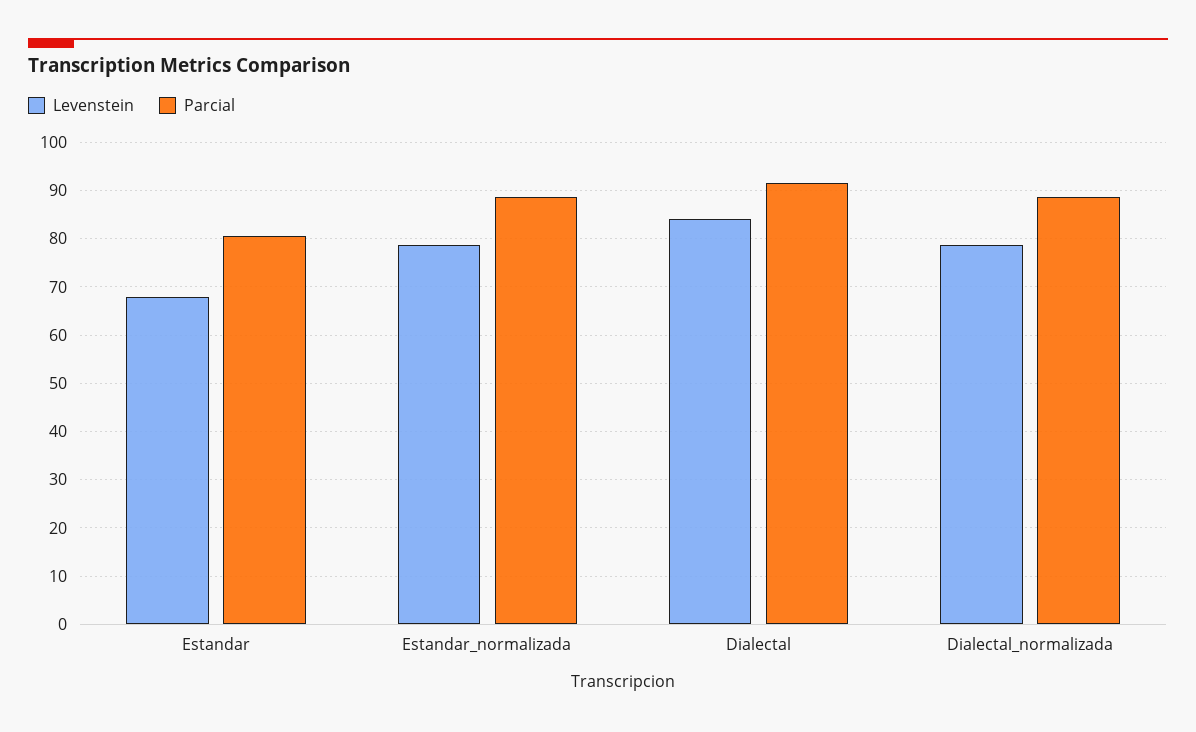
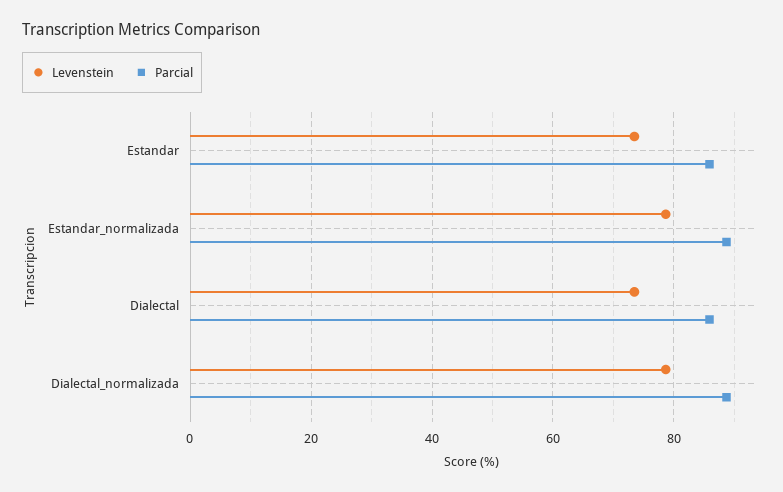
  {
    "Levenstein": {
-     "Estandar": 68,
+     "Estandar": 74,
      "Estandar_normalizada": 78,
-     "Dialectal": 84,
+     "Dialectal": 74,
      "Dialectal_normalizada": 78
    },
    "Parcial": {
-     "Estandar": 80,
+     "Estandar": 86,
      "Estandar_normalizada": 88,
-     "Dialectal": 92,
+     "Dialectal": 86,
      "Dialectal_normalizada": 88
    }
  }

